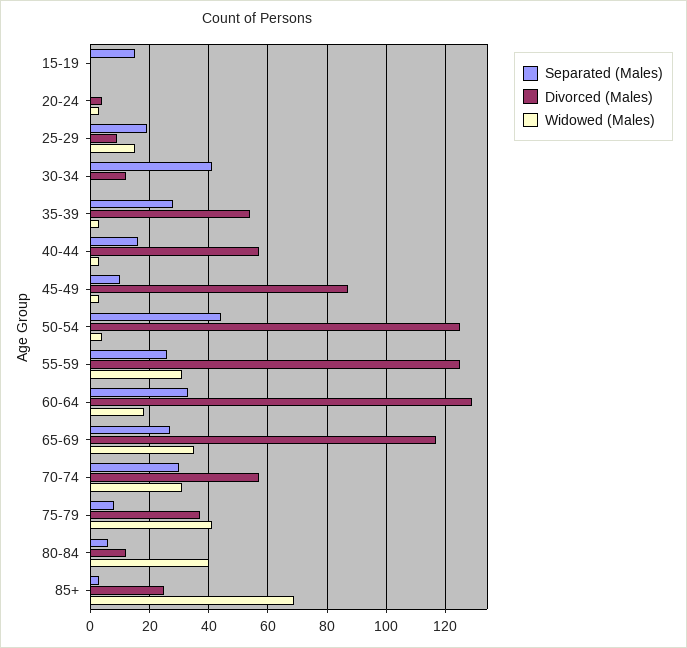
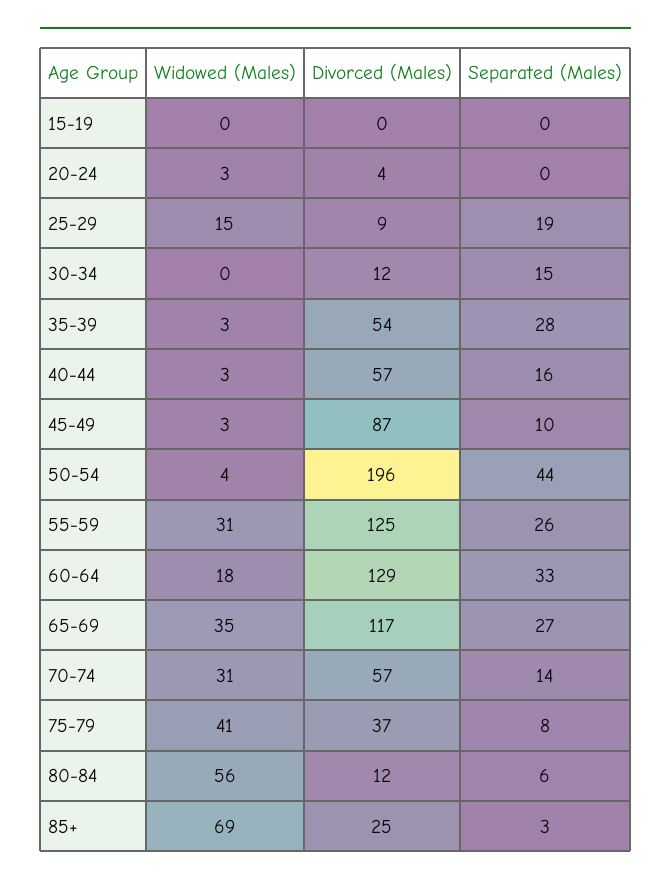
  {
    "Separated (Males)": {
-     "15-19": 15,
+     "15-19": 0,
      "20-24": 0,
      "25-29": 19,
-     "30-34": 40,
+     "30-34": 15,
      "35-39": 28,
      "40-44": 16,
      "45-49": 10,
      "50-54": 44,
      "55-59": 26,
      "60-64": 33,
      "65-69": 27,
-     "70-74": 30,
+     "70-74": 14,
      "75-79": 8,
      "80-84": 6,
      "85+": 3
    },
    "Divorced (Males)": {
      "15-19": 0,
      "20-24": 4,
      "25-29": 9,
      "30-34": 12,
      "35-39": 54,
      "40-44": 57,
      "45-49": 87,
-     "50-54": 125,
+     "50-54": 196,
      "55-59": 125,
      "60-64": 129,
      "65-69": 117,
      "70-74": 57,
      "75-79": 37,
      "80-84": 12,
      "85+": 25
    },
    "Widowed (Males)": {
      "15-19": 0,
      "20-24": 3,
      "25-29": 15,
      "30-34": 0,
      "35-39": 3,
      "40-44": 3,
      "45-49": 3,
      "50-54": 4,
      "55-59": 31,
      "60-64": 18,
      "65-69": 35,
      "70-74": 31,
      "75-79": 41,
-     "80-84": 40,
+     "80-84": 56,
      "85+": 69
    }
  }

